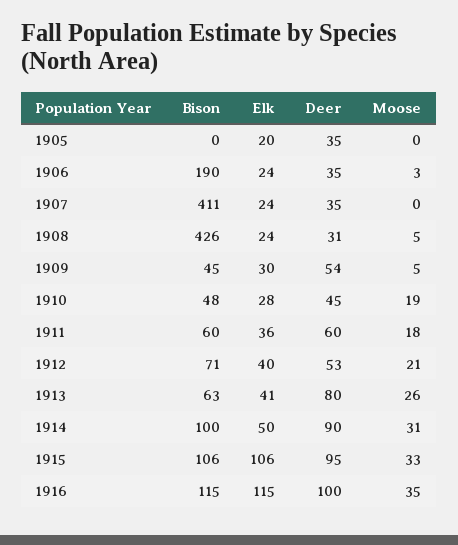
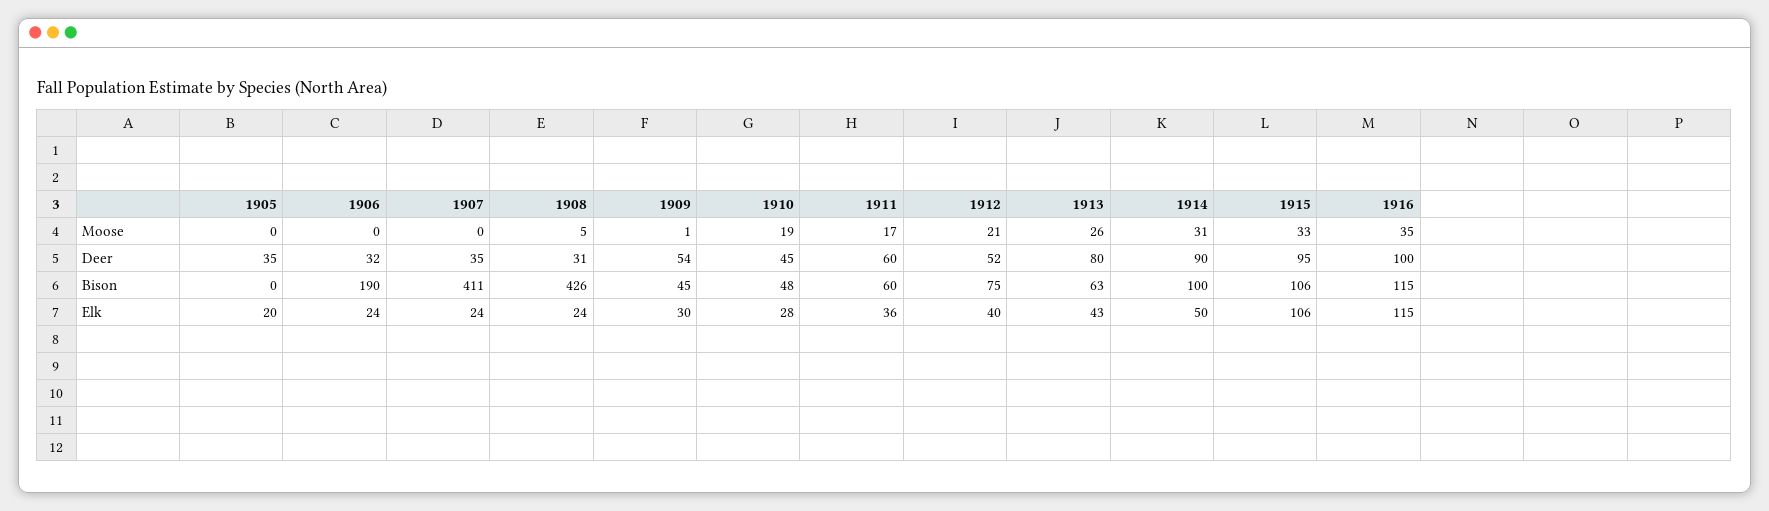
  {
    "Bison": {
      "1905": 0,
      "1906": 190,
      "1907": 411,
      "1908": 426,
      "1909": 45,
      "1910": 48,
      "1911": 60,
-     "1912": 71,
+     "1912": 75,
      "1913": 63,
      "1914": 100,
      "1915": 106,
      "1916": 115
    },
    "Elk": {
      "1905": 20,
      "1906": 24,
      "1907": 24,
      "1908": 24,
      "1909": 30,
      "1910": 28,
      "1911": 36,
      "1912": 40,
-     "1913": 41,
+     "1913": 43,
      "1914": 50,
      "1915": 106,
      "1916": 115
    },
    "Deer": {
      "1905": 35,
-     "1906": 35,
+     "1906": 32,
      "1907": 35,
      "1908": 31,
      "1909": 54,
      "1910": 45,
      "1911": 60,
-     "1912": 53,
+     "1912": 52,
      "1913": 80,
      "1914": 90,
      "1915": 95,
      "1916": 100
    },
    "Moose": {
      "1905": 0,
-     "1906": 3,
+     "1906": 0,
      "1907": 0,
      "1908": 5,
-     "1909": 5,
+     "1909": 1,
      "1910": 19,
-     "1911": 18,
+     "1911": 17,
      "1912": 21,
      "1913": 26,
      "1914": 31,
      "1915": 33,
      "1916": 35
    }
  }

